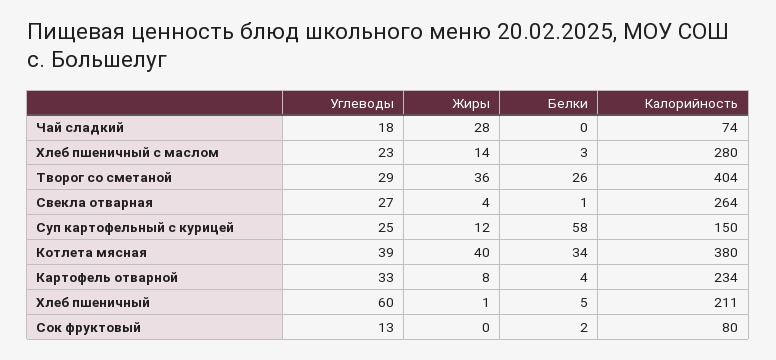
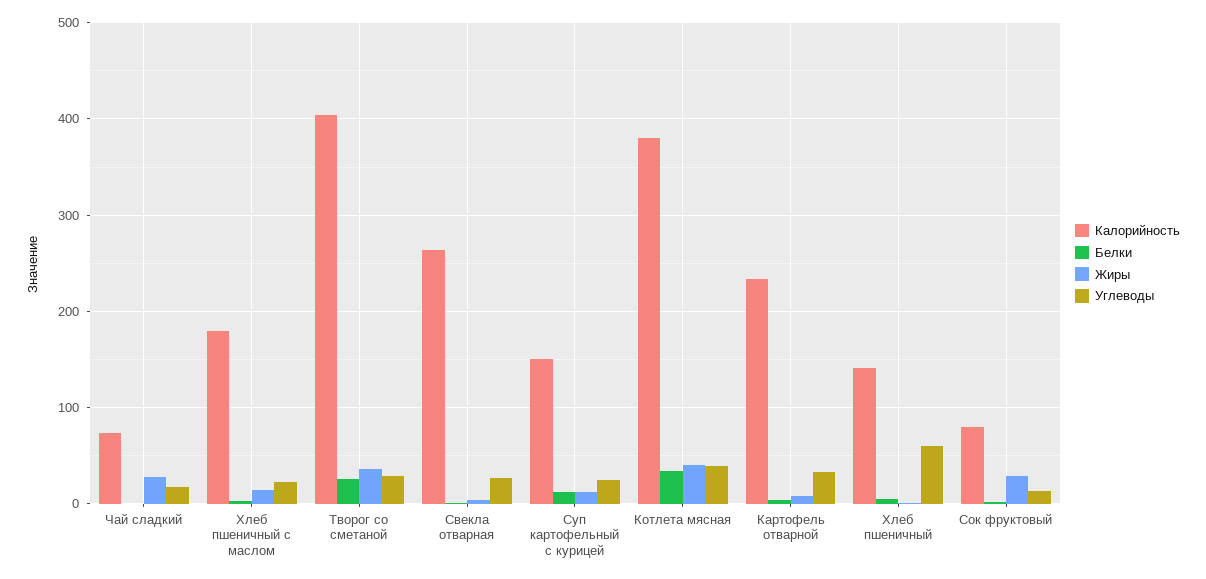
  {
    "Углеводы": {
      "Чай сладкий": 18,
      "Хлеб пшеничный с маслом": 23,
      "Творог со сметаной": 29,
      "Свекла отварная": 27,
      "Суп картофельный с курицей": 25,
      "Котлета мясная": 39,
      "Картофель отварной": 33,
      "Хлеб пшеничный": 60,
      "Сок фруктовый": 13
    },
    "Жиры": {
      "Чай сладкий": 28,
      "Хлеб пшеничный с маслом": 14,
      "Творог со сметаной": 36,
      "Свекла отварная": 4,
      "Суп картофельный с курицей": 12,
      "Котлета мясная": 40,
      "Картофель отварной": 8,
      "Хлеб пшеничный": 1,
-     "Сок фруктовый": 0
+     "Сок фруктовый": 30
    },
    "Белки": {
      "Чай сладкий": 0,
      "Хлеб пшеничный с маслом": 3,
      "Творог со сметаной": 26,
      "Свекла отварная": 1,
-     "Суп картофельный с курицей": 58,
+     "Суп картофельный с курицей": 10,
      "Котлета мясная": 34,
      "Картофель отварной": 4,
      "Хлеб пшеничный": 5,
      "Сок фруктовый": 2
    },
    "Калорийность": {
      "Чай сладкий": 74,
-     "Хлеб пшеничный с маслом": 280,
+     "Хлеб пшеничный с маслом": 180,
      "Творог со сметаной": 404,
      "Свекла отварная": 264,
      "Суп картофельный с курицей": 150,
      "Котлета мясная": 380,
      "Картофель отварной": 234,
-     "Хлеб пшеничный": 211,
+     "Хлеб пшеничный": 140,
      "Сок фруктовый": 80
    }
  }

